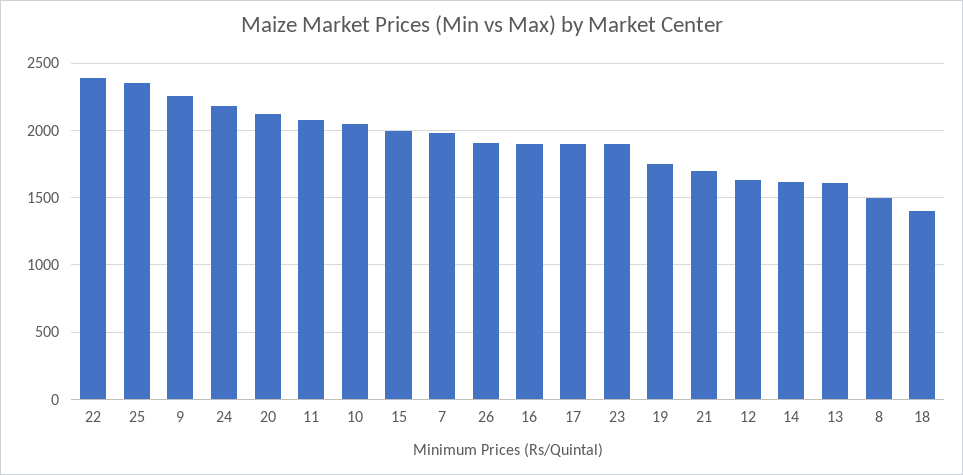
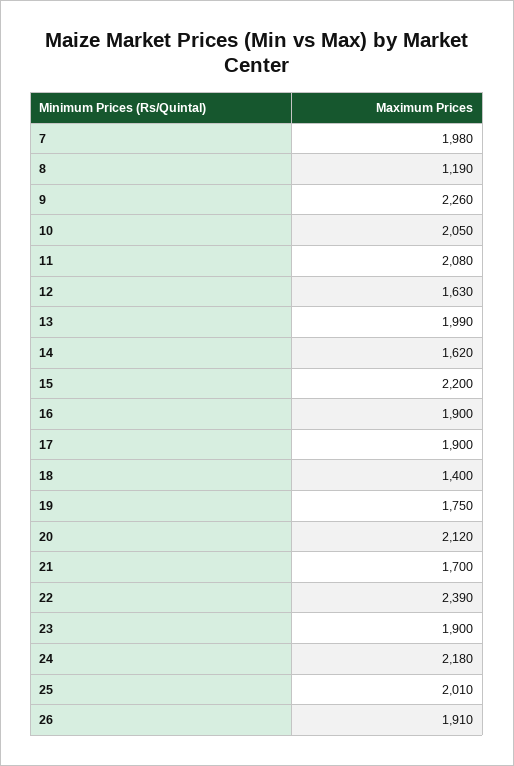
  {
    "22": 2390,
-   "25": 2350,
+   "25": 2010,
    "9": 2260,
    "24": 2180,
    "20": 2120,
    "11": 2080,
    "10": 2050,
-   "15": 2000,
+   "15": 2200,
    "7": 1980,
    "26": 1910,
    "16": 1900,
    "17": 1900,
    "23": 1900,
    "19": 1750,
    "21": 1700,
    "12": 1630,
    "14": 1620,
-   "13": 1600,
+   "13": 1990,
-   "8": 1500,
+   "8": 1190,
    "18": 1400
  }

